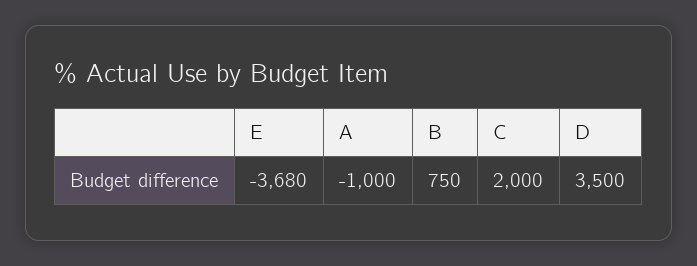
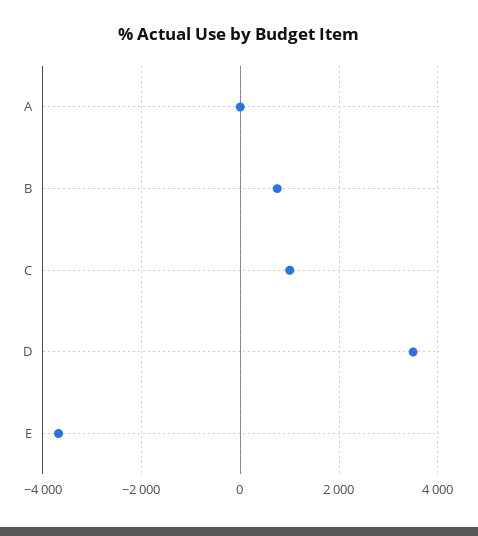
  {
    "E": -3680,
-   "A": -1000,
+   "A": 0,
    "B": 750,
-   "C": 2000,
+   "C": 1000,
    "D": 3500
  }

